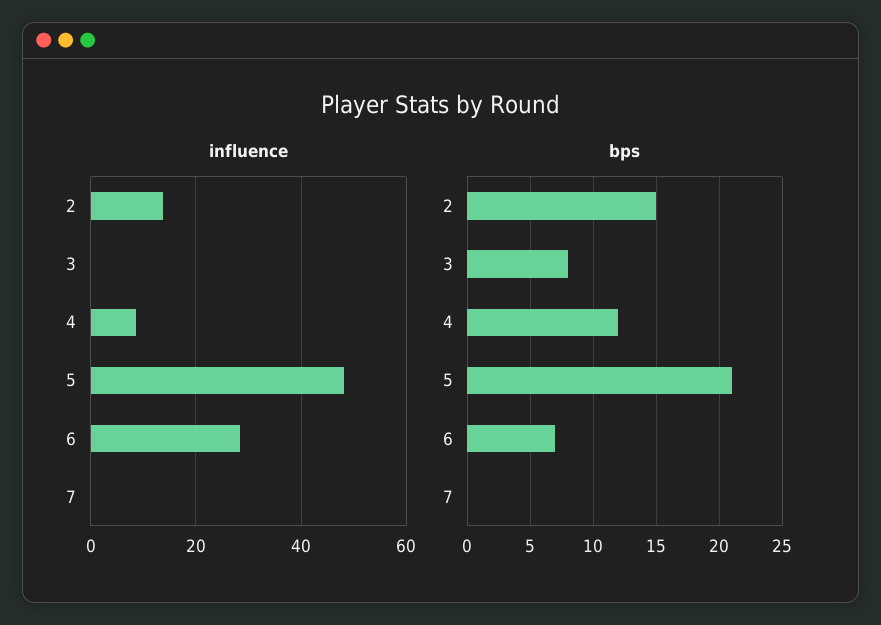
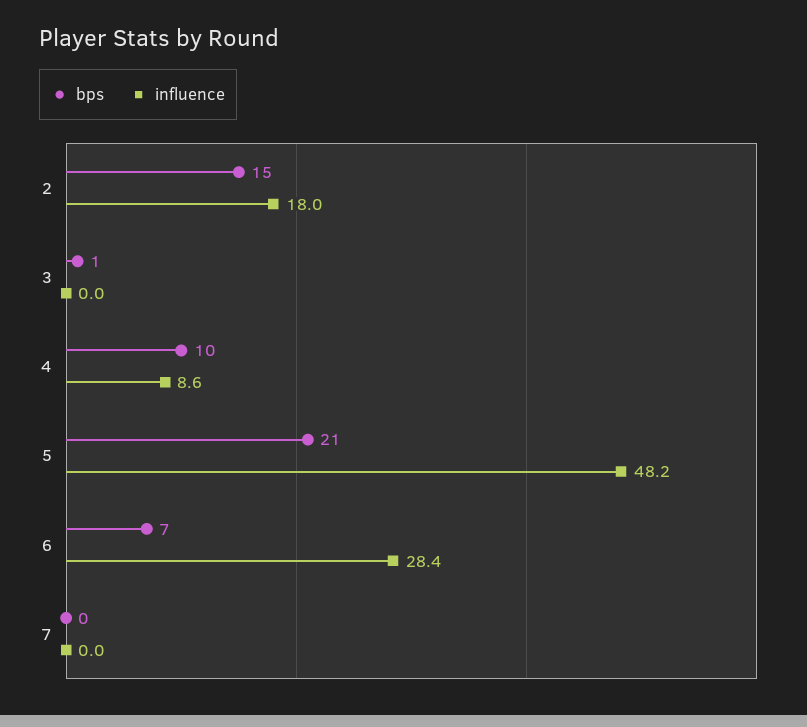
  {
    "influence": {
-     "2": 14,
+     "2": 18,
      "3": 0,
      "4": 8.6,
      "5": 48.2,
      "6": 28.4,
      "7": 0
    },
    "bps": {
      "2": 15,
-     "3": 8,
+     "3": 1,
-     "4": 12,
+     "4": 10,
      "5": 21,
      "6": 7,
      "7": 0
    }
  }

